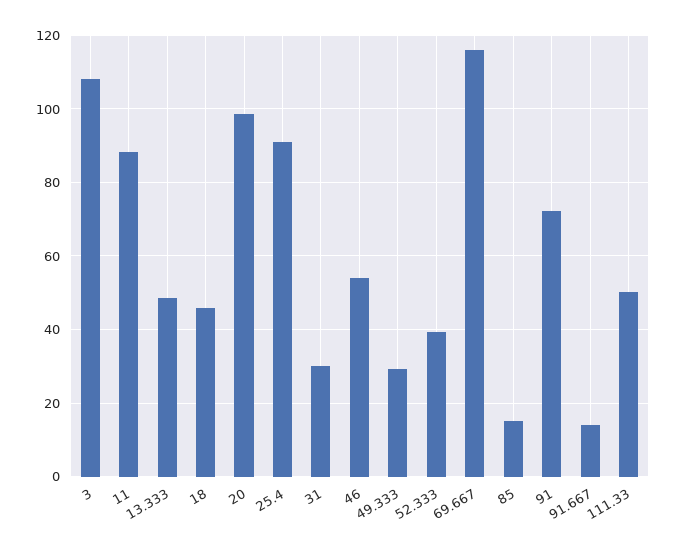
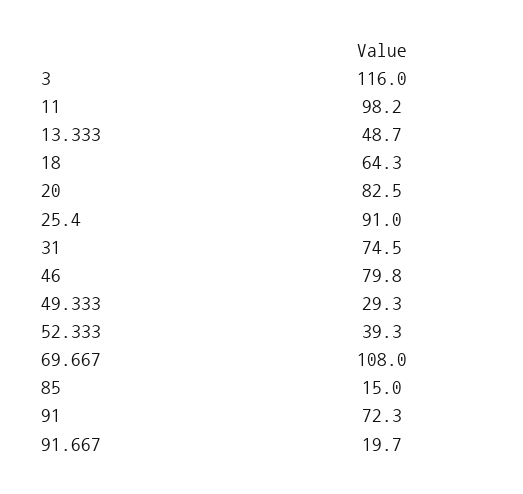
  {
-   "3": 108,
+   "3": 116,
-   "11": 88,
+   "11": 98.2,
    "13.333": 48.7,
-   "18": 46,
+   "18": 64.3,
-   "20": 98,
+   "20": 82.5,
    "25.4": 91,
-   "31": 30,
+   "31": 74.5,
-   "46": 54,
+   "46": 79.8,
    "49.333": 29.3,
    "52.333": 39.3,
-   "69.667": 116,
+   "69.667": 108,
    "85": 15,
    "91": 72.3,
-   "91.667": 14,
+   "91.667": 19.7
-   "111.33": 50
  }

